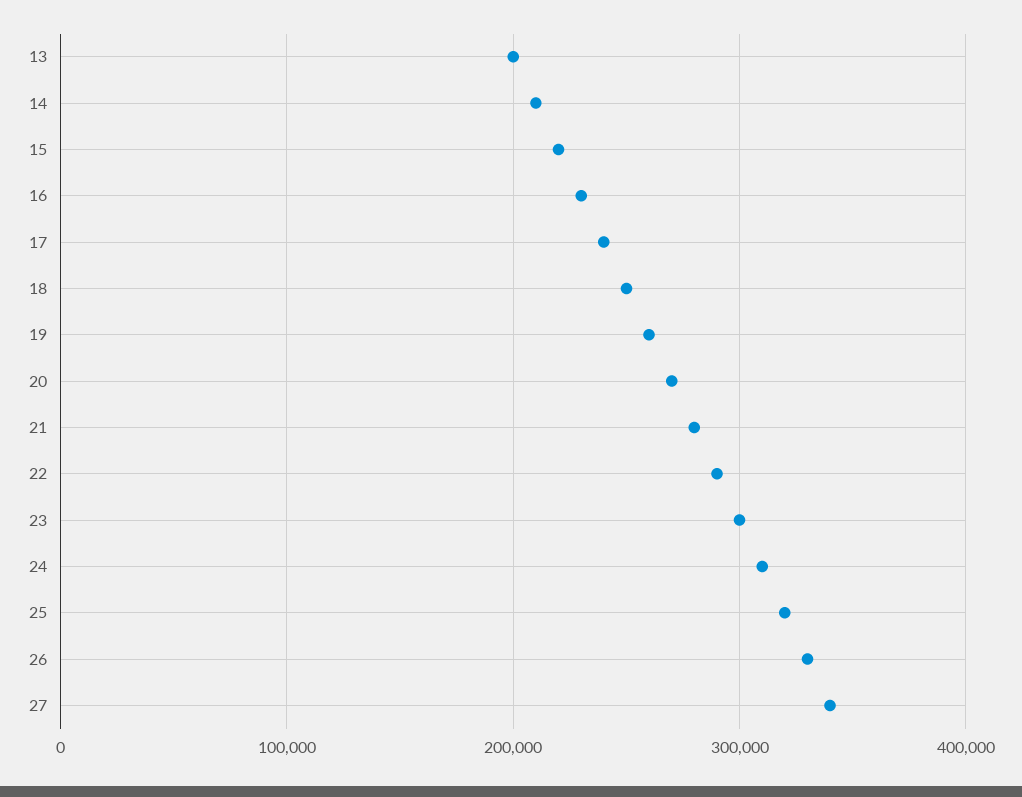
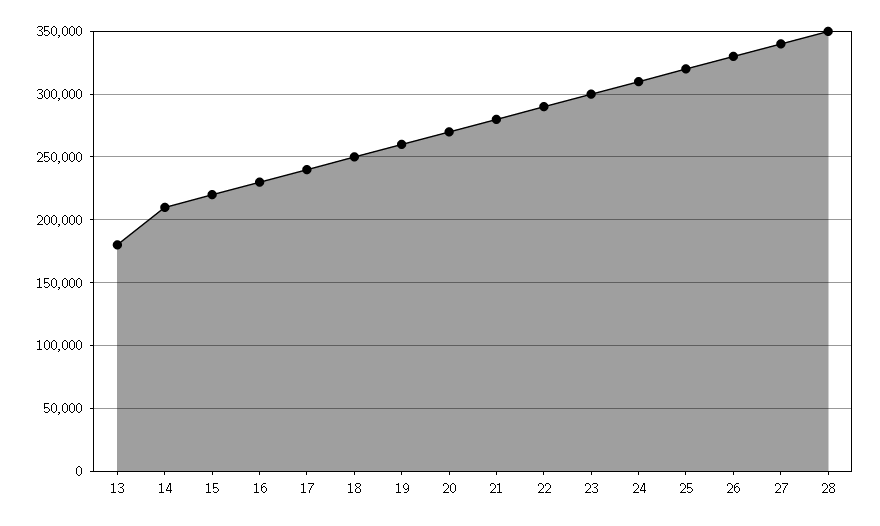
  {
-   "13": 200000,
+   "13": 180000,
    "14": 210000,
    "15": 220000,
    "16": 230000,
    "17": 240000,
    "18": 250000,
    "19": 260000,
    "20": 270000,
    "21": 280000,
    "22": 290000,
    "23": 300000,
    "24": 310000,
    "25": 320000,
    "26": 330000,
-   "27": 340000
+   "27": 340000,
+   "28": 350000
  }

